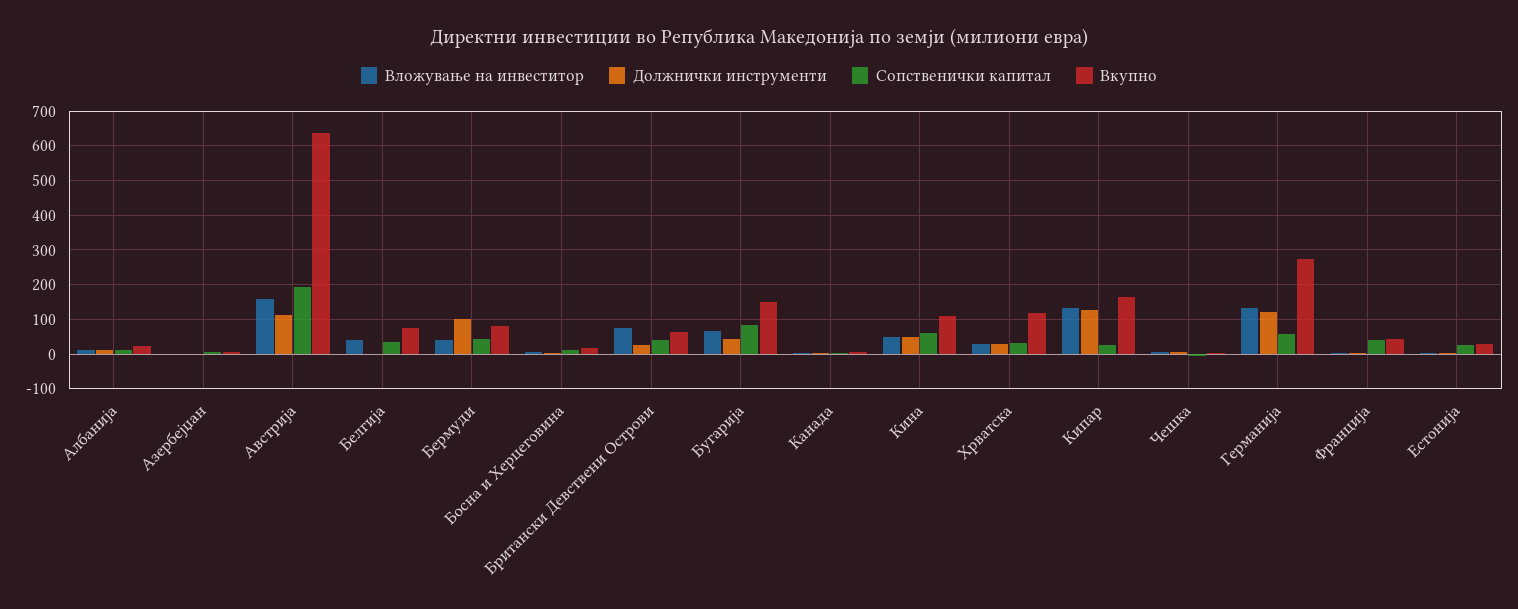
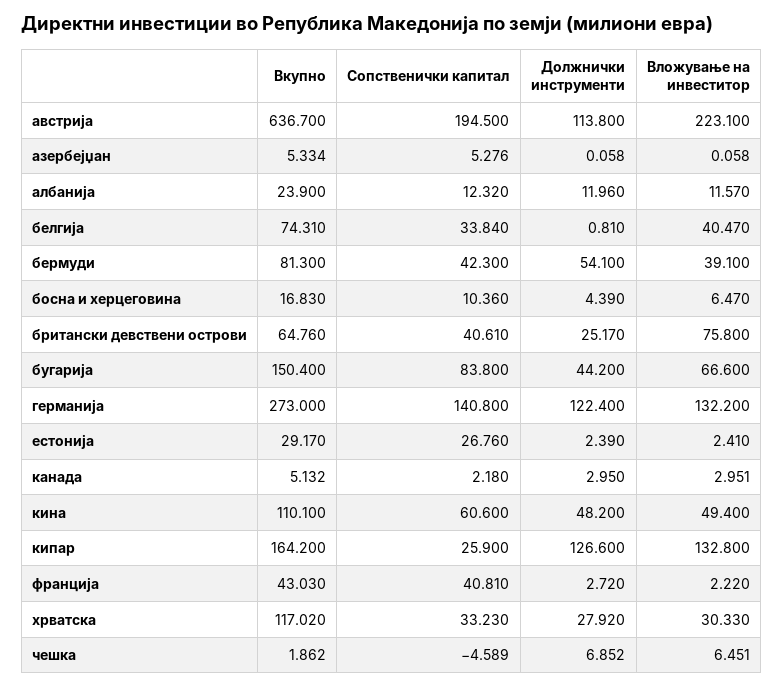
  {
    "Вложување на инвеститор": {
      "Албанија": 11.57,
      "Азербејџан": 0.058,
-     "Австрија": 160,
+     "Австрија": 223.1,
      "Белгија": 40.47,
      "Бермуди": 39.1,
      "Босна и Херцеговина": 6.47,
      "Британски Девствени Острови": 75.8,
      "Бугарија": 66.6,
      "Канада": 2.951,
      "Кина": 49.4,
      "Хрватска": 30.33,
      "Кипар": 132.8,
      "Чешка": 6.451,
      "Германија": 132.2,
      "Франција": 2.22,
      "Естонија": 2.41
    },
    "Должнички инструменти": {
      "Албанија": 11.96,
      "Азербејџан": 0.058,
      "Австрија": 113.8,
      "Белгија": 0.81,
-     "Бермуди": 100,
+     "Бермуди": 54.1,
      "Босна и Херцеговина": 4.39,
      "Британски Девствени Острови": 25.17,
      "Бугарија": 44.2,
      "Канада": 2.95,
      "Кина": 48.2,
      "Хрватска": 27.92,
      "Кипар": 126.6,
      "Чешка": 6.852,
      "Германија": 122.4,
      "Франција": 2.72,
      "Естонија": 2.39
    },
    "Сопственички капитал": {
      "Албанија": 12.32,
      "Азербејџан": 5.276,
      "Австрија": 194.5,
      "Белгија": 33.84,
      "Бермуди": 42.3,
      "Босна и Херцеговина": 10.36,
      "Британски Девствени Острови": 40.61,
      "Бугарија": 83.8,
      "Канада": 2.18,
      "Кина": 60.6,
      "Хрватска": 33.23,
      "Кипар": 25.9,
      "Чешка": -4.589,
-     "Германија": 60,
+     "Германија": 140.8,
      "Франција": 40.81,
      "Естонија": 26.76
    },
    "Вкупно": {
      "Албанија": 23.9,
      "Азербејџан": 5.334,
      "Австрија": 636.7,
      "Белгија": 74.31,
      "Бермуди": 81.3,
      "Босна и Херцеговина": 16.83,
      "Британски Девствени Острови": 64.76,
      "Бугарија": 150.4,
      "Канада": 5.132,
      "Кина": 110.1,
      "Хрватска": 117.02,
      "Кипар": 164.2,
      "Чешка": 1.862,
      "Германија": 273,
      "Франција": 43.03,
      "Естонија": 29.17
    }
  }

